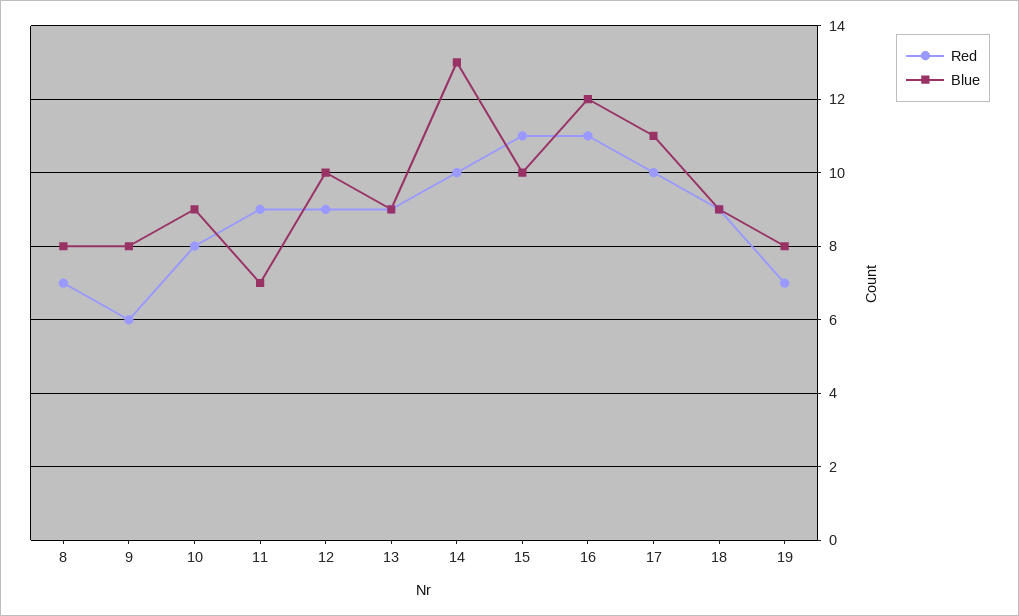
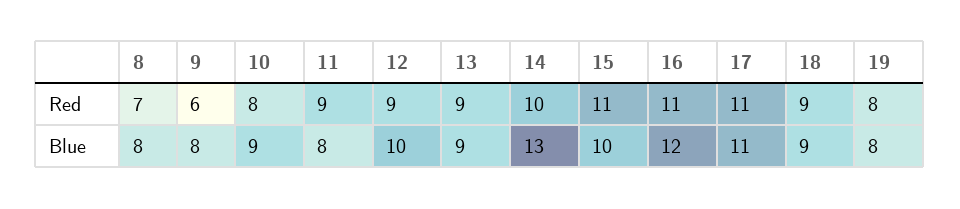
  {
    "Red": {
      "8": 7,
      "9": 6,
      "10": 8,
      "11": 9,
      "12": 9,
      "13": 9,
      "14": 10,
      "15": 11,
      "16": 11,
-     "17": 10,
+     "17": 11,
      "18": 9,
-     "19": 7
+     "19": 8
    },
    "Blue": {
      "8": 8,
      "9": 8,
      "10": 9,
-     "11": 7,
+     "11": 8,
      "12": 10,
      "13": 9,
      "14": 13,
      "15": 10,
      "16": 12,
      "17": 11,
      "18": 9,
      "19": 8
    }
  }

